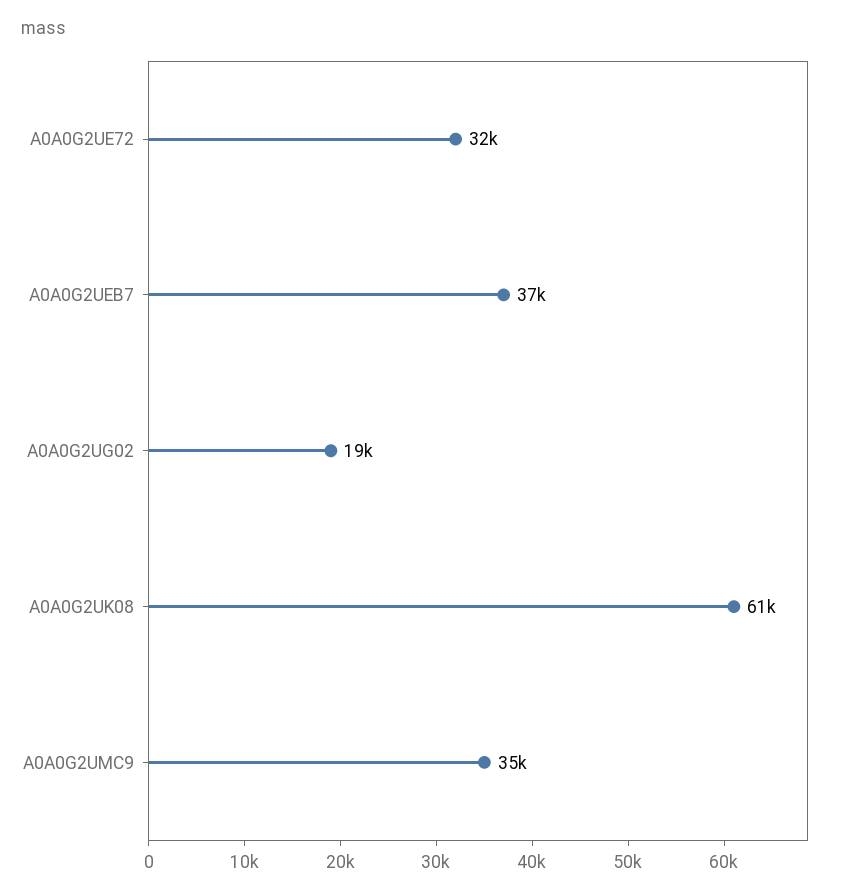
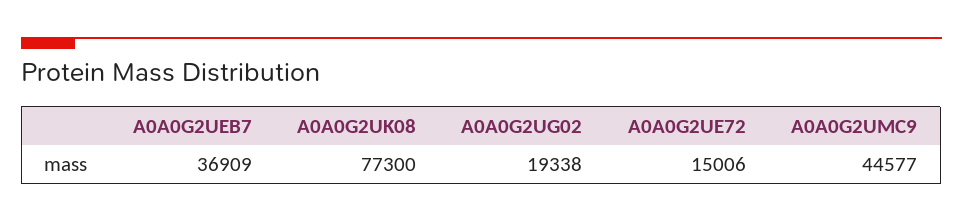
  {
-   "A0A0G2UE72": 32000,
+   "A0A0G2UE72": 15006,
    "A0A0G2UEB7": 36909,
    "A0A0G2UG02": 19338,
-   "A0A0G2UK08": 61000,
+   "A0A0G2UK08": 77300,
-   "A0A0G2UMC9": 35000
+   "A0A0G2UMC9": 44577
  }

